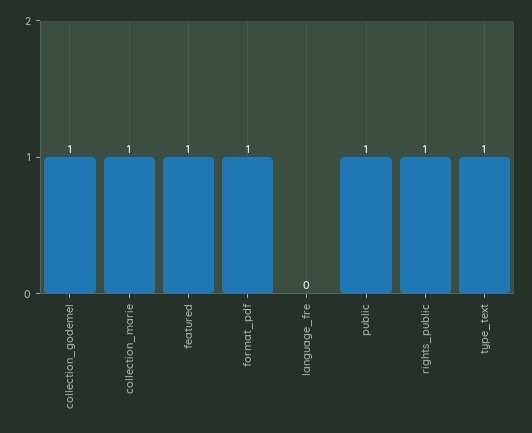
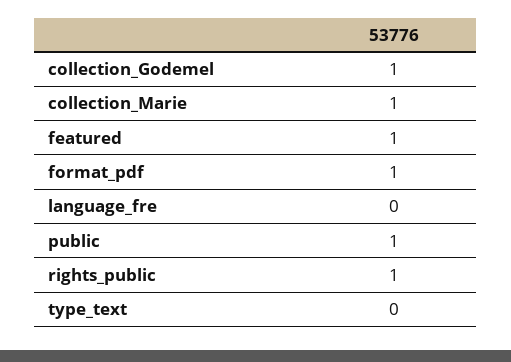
  {
    "collection_godemel": 1,
    "collection_marie": 1,
    "featured": 1,
    "format_pdf": 1,
    "language_fre": 0,
    "public": 1,
    "rights_public": 1,
-   "type_text": 1
+   "type_text": 0
  }

